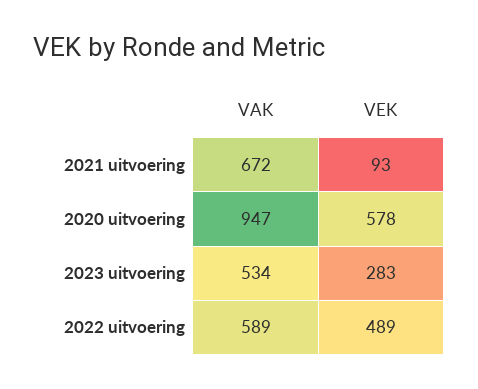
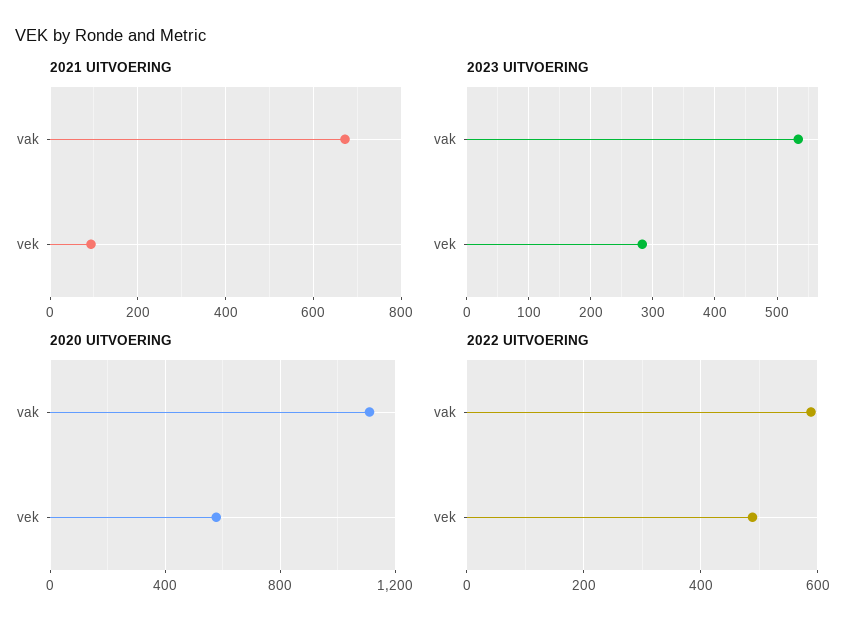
  {
    "2021 uitvoering": {
      "VAK": 672,
      "VEK": 93
    },
    "2020 uitvoering": {
-     "VAK": 947,
+     "VAK": 1100,
      "VEK": 578
    },
    "2023 uitvoering": {
      "VAK": 534,
      "VEK": 283
    },
    "2022 uitvoering": {
      "VAK": 589,
      "VEK": 489
    }
  }

